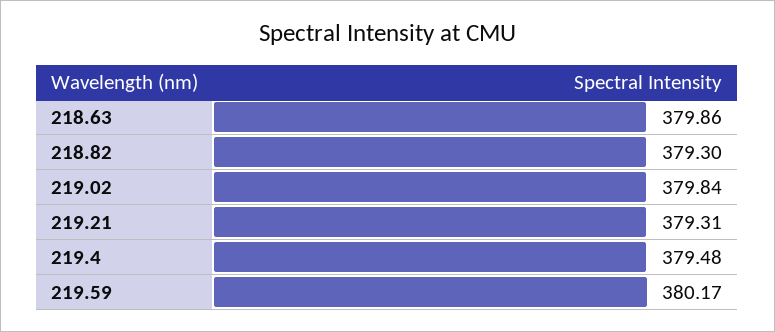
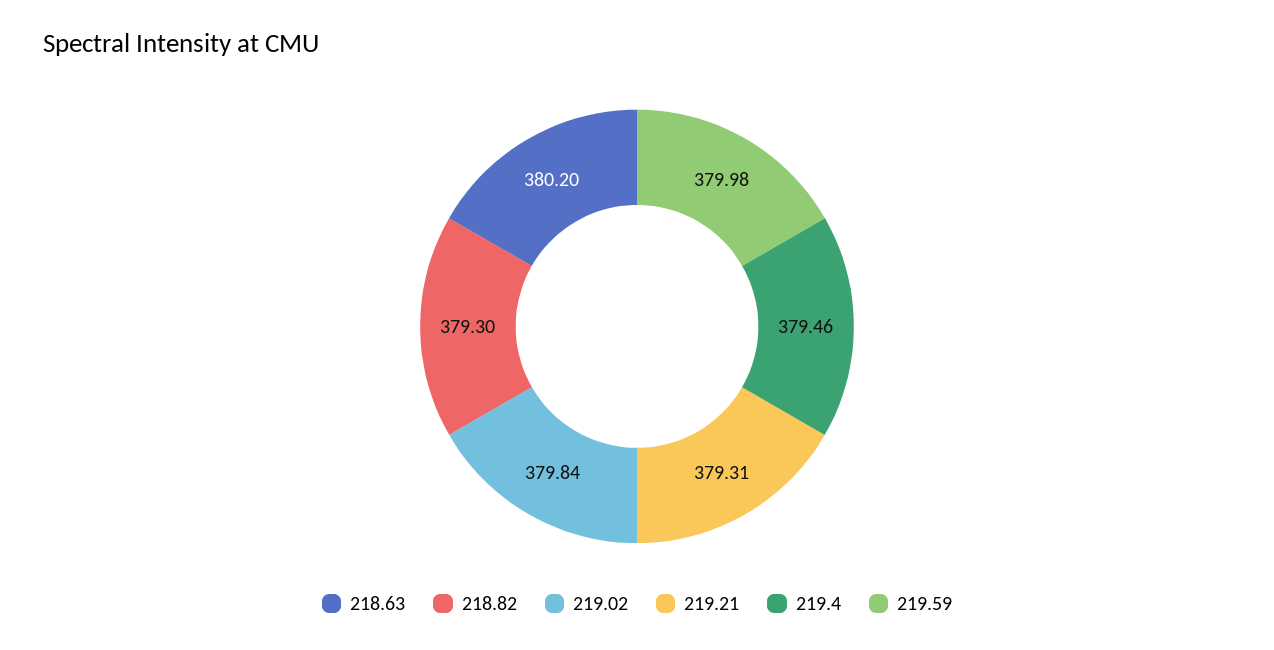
  {
-   "218.63": 379.86,
+   "218.63": 380.2,
    "218.82": 379.3,
    "219.02": 379.84,
    "219.21": 379.31,
-   "219.4": 379.48,
+   "219.4": 379.46,
-   "219.59": 380.17
+   "219.59": 379.98
  }

